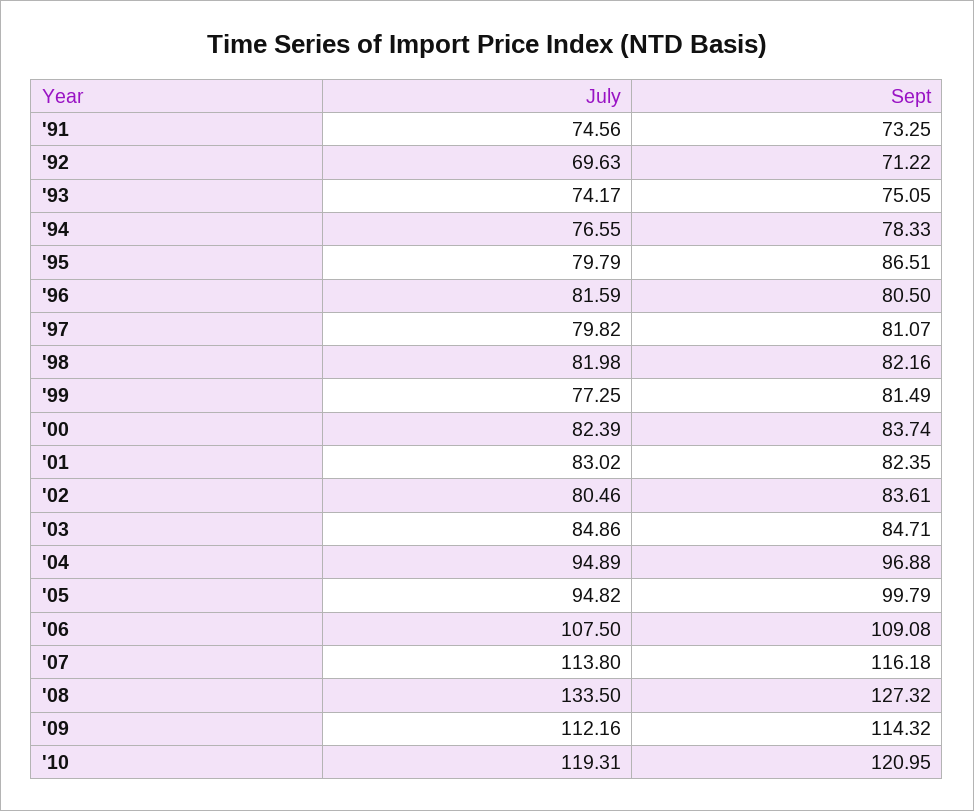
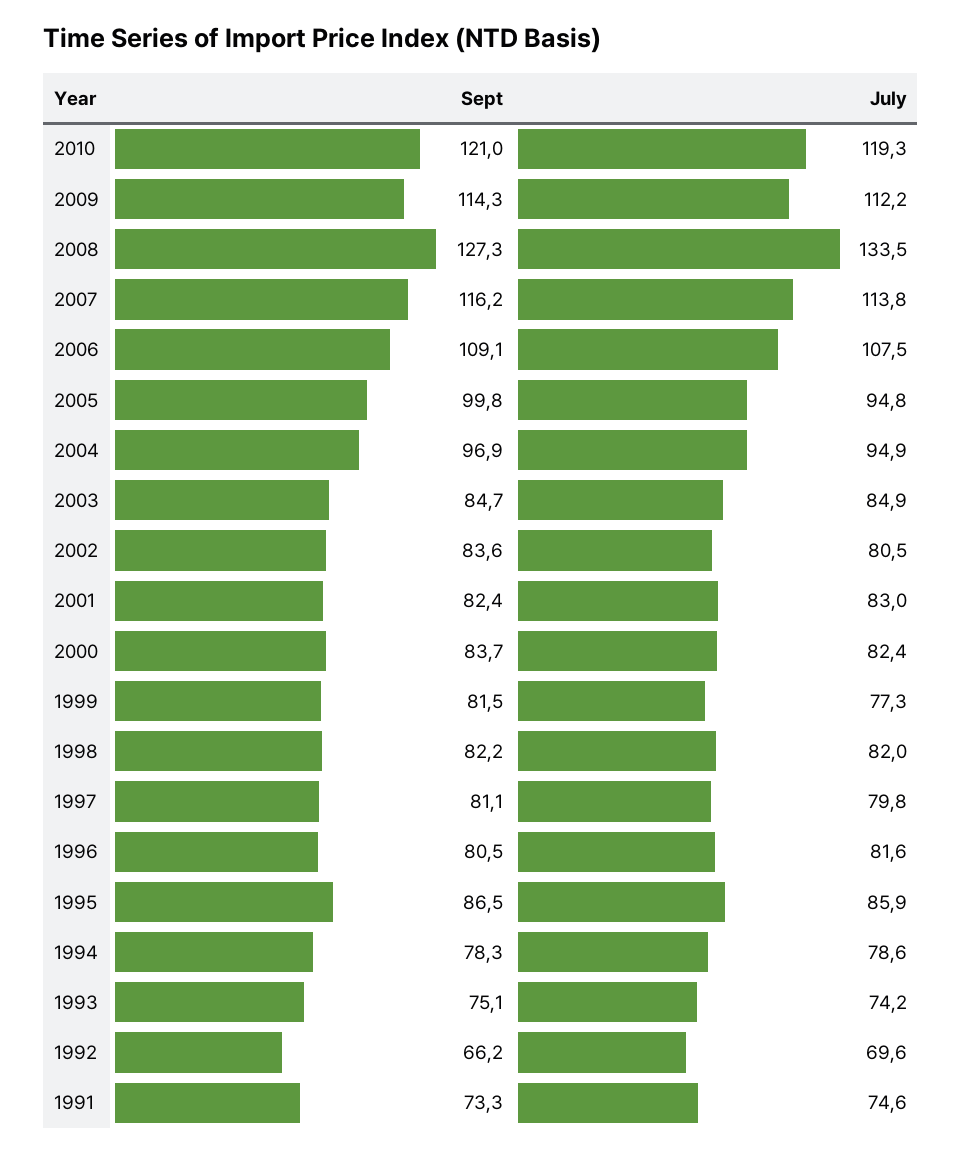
  {
    "July": {
      "'91": 74.56,
      "'92": 69.63,
      "'93": 74.17,
-     "'94": 76.55,
+     "'94": 78.6,
-     "'95": 79.79,
+     "'95": 85.9,
      "'96": 81.59,
      "'97": 79.82,
      "'98": 81.98,
      "'99": 77.25,
      "'00": 82.39,
      "'01": 83.02,
      "'02": 80.46,
      "'03": 84.86,
      "'04": 94.89,
      "'05": 94.82,
      "'06": 107.5,
      "'07": 113.8,
      "'08": 133.5,
      "'09": 112.16,
      "'10": 119.31
    },
    "Sept": {
      "'91": 73.25,
-     "'92": 71.22,
+     "'92": 66.2,
      "'93": 75.05,
      "'94": 78.33,
      "'95": 86.51,
      "'96": 80.5,
      "'97": 81.07,
      "'98": 82.16,
      "'99": 81.49,
      "'00": 83.74,
      "'01": 82.35,
      "'02": 83.61,
      "'03": 84.71,
      "'04": 96.88,
      "'05": 99.79,
      "'06": 109.08,
      "'07": 116.18,
      "'08": 127.32,
      "'09": 114.32,
      "'10": 120.95
    }
  }

